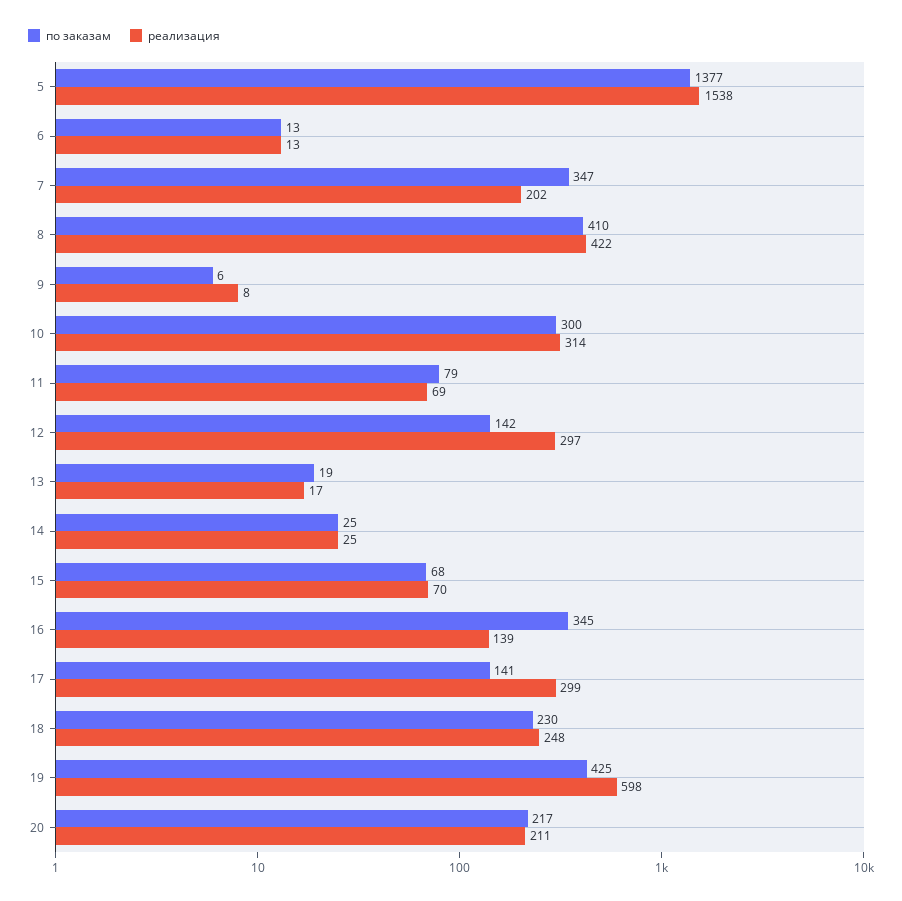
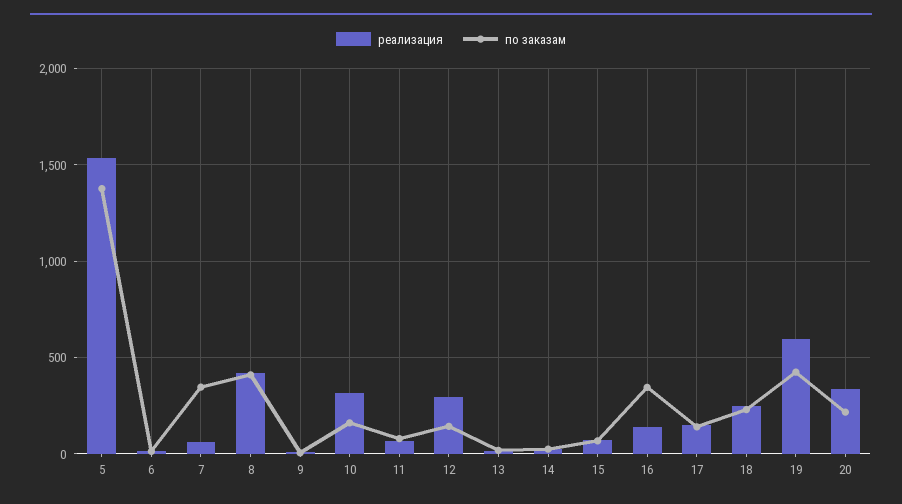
  {
    "по заказам": {
      "5": 1377,
      "6": 13,
      "7": 347,
      "8": 410,
      "9": 6,
-     "10": 300,
+     "10": 150,
      "11": 79,
      "12": 142,
      "13": 19,
      "14": 25,
      "15": 68,
      "16": 345,
      "17": 141,
      "18": 230,
      "19": 425,
      "20": 217
    },
    "реализация": {
      "5": 1538,
      "6": 13,
-     "7": 202,
+     "7": 50,
      "8": 422,
      "9": 8,
      "10": 314,
      "11": 69,
      "12": 297,
      "13": 17,
      "14": 25,
      "15": 70,
      "16": 139,
-     "17": 299,
+     "17": 150,
      "18": 248,
      "19": 598,
-     "20": 211
+     "20": 350
    }
  }

